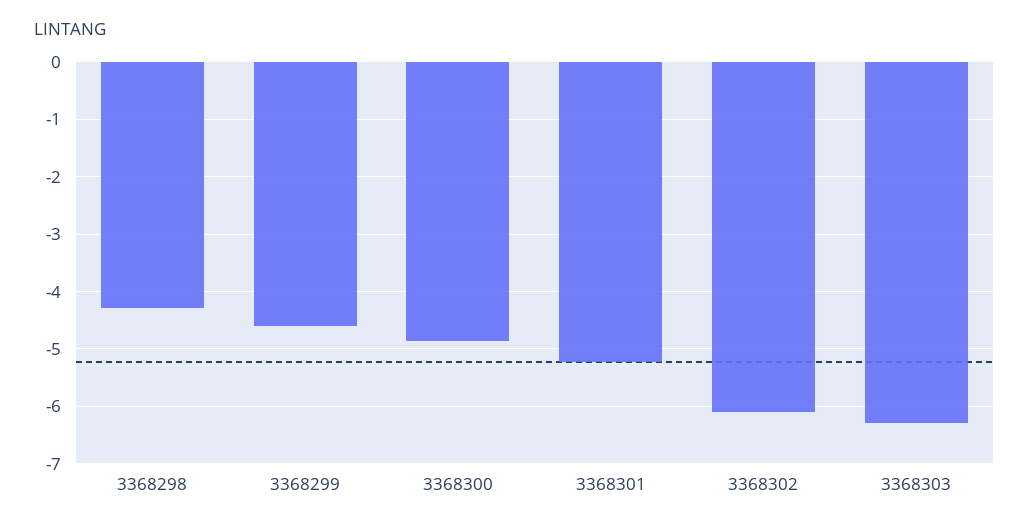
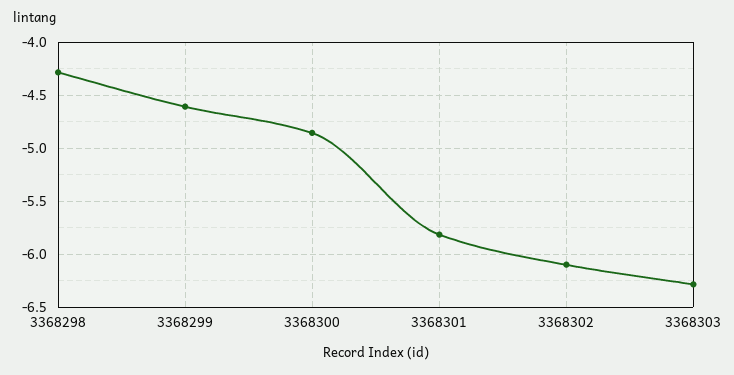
  {
    "3368298": -4.3,
    "3368299": -4.6,
    "3368300": -4.9,
-   "3368301": -5.2,
+   "3368301": -5.8,
    "3368302": -6.1,
    "3368303": -6.3
  }

